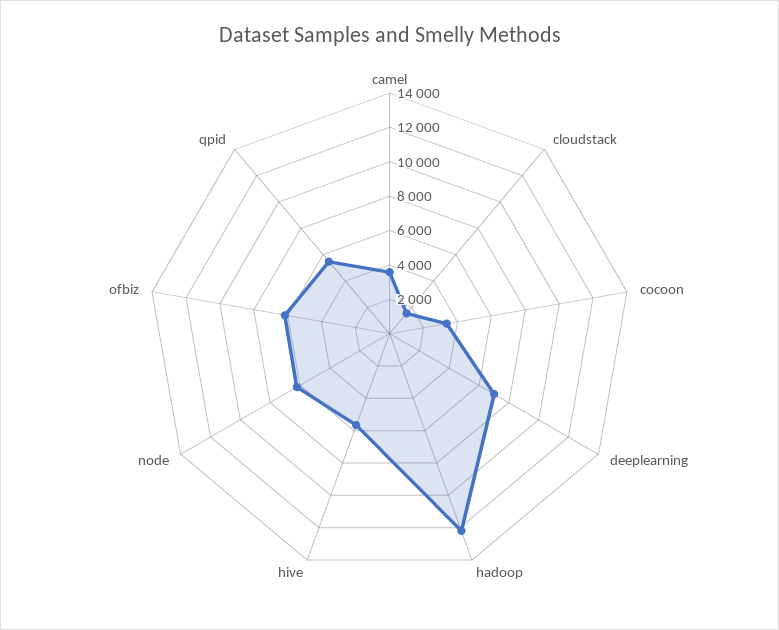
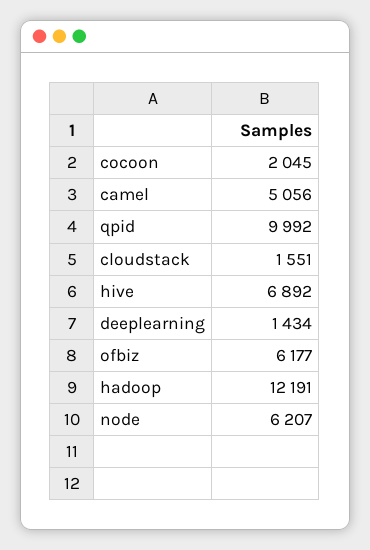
  {
-   "camel": 3500,
+   "camel": 5056,
    "cloudstack": 1551,
-   "cocoon": 3500,
+   "cocoon": 2045,
-   "deeplearning": 7000,
+   "deeplearning": 1434,
    "hadoop": 12191,
-   "hive": 5500,
+   "hive": 6892,
    "node": 6207,
    "ofbiz": 6177,
-   "qpid": 5500
+   "qpid": 9992
  }

